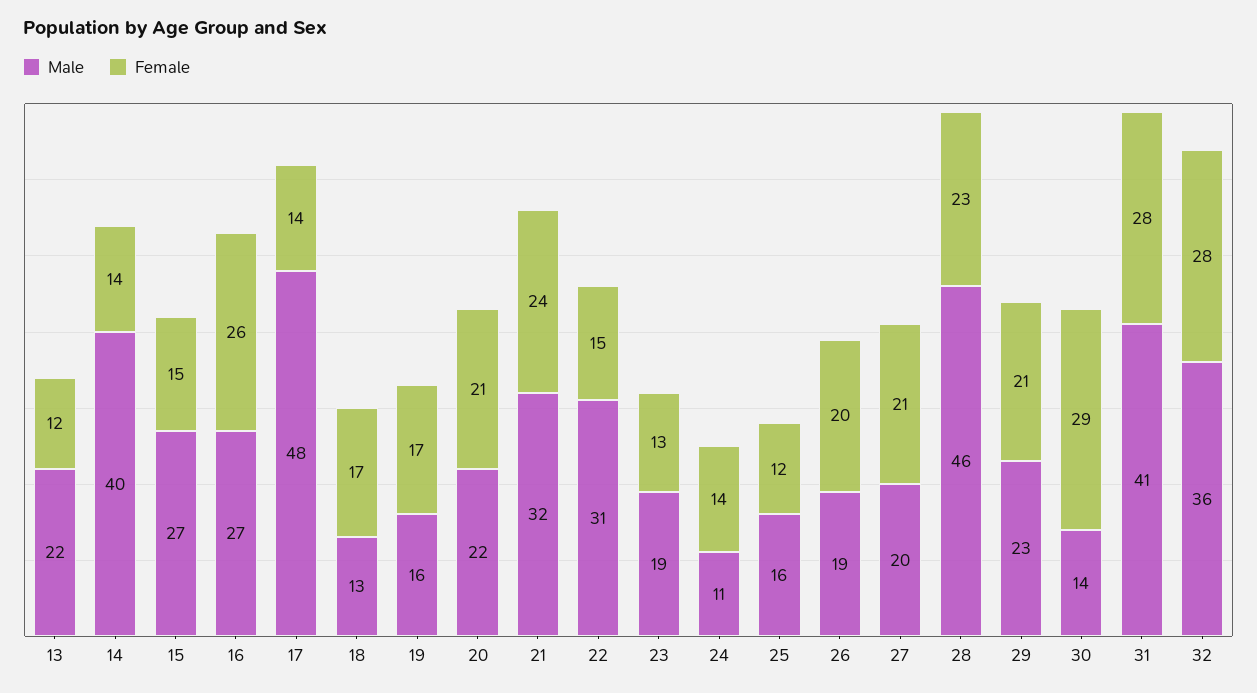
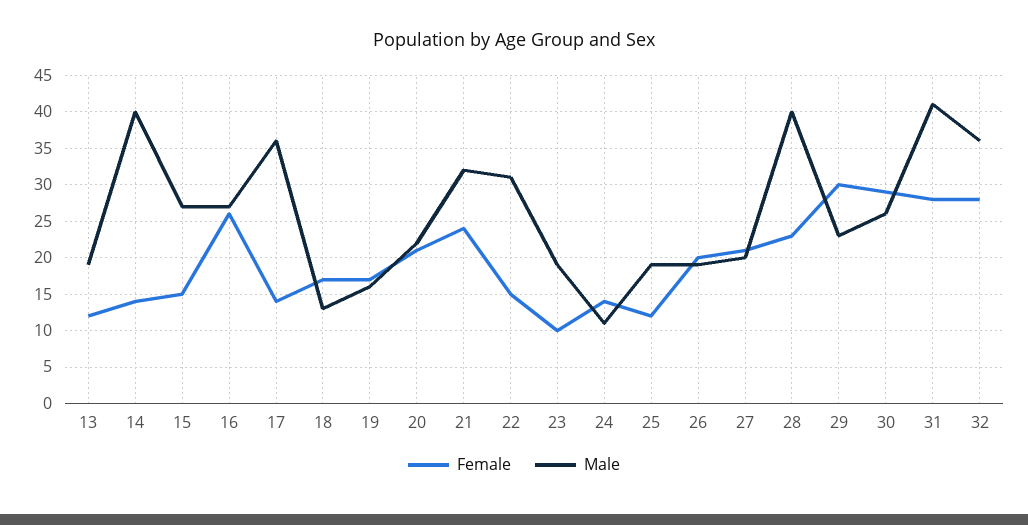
  {
    "Male": {
-     "13": 22,
+     "13": 19,
      "14": 40,
      "15": 27,
      "16": 27,
-     "17": 48,
+     "17": 36,
      "18": 13,
      "19": 16,
      "20": 22,
      "21": 32,
      "22": 31,
      "23": 19,
      "24": 11,
-     "25": 16,
+     "25": 19,
      "26": 19,
      "27": 20,
-     "28": 46,
+     "28": 40,
      "29": 23,
-     "30": 14,
+     "30": 26,
      "31": 41,
      "32": 36
    },
    "Female": {
      "13": 12,
      "14": 14,
      "15": 15,
      "16": 26,
      "17": 14,
      "18": 17,
      "19": 17,
      "20": 21,
      "21": 24,
      "22": 15,
-     "23": 13,
+     "23": 10,
      "24": 14,
      "25": 12,
      "26": 20,
      "27": 21,
      "28": 23,
-     "29": 21,
+     "29": 30,
      "30": 29,
      "31": 28,
      "32": 28
    }
  }

